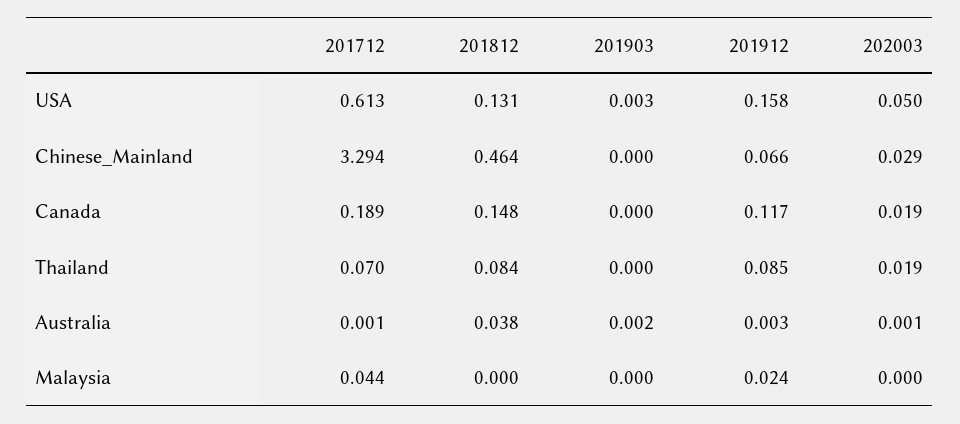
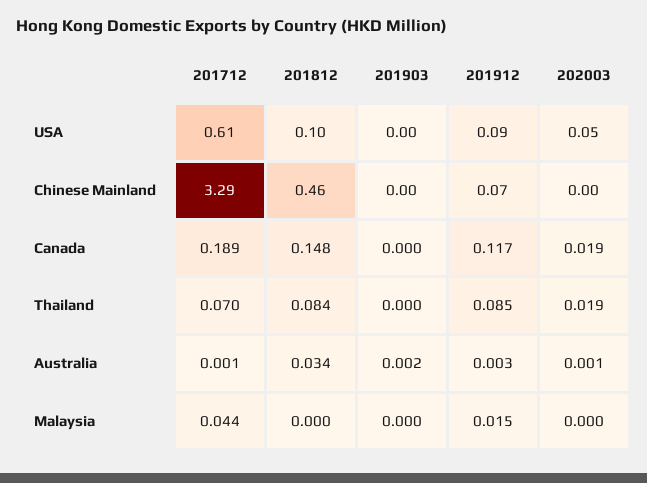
  {
    "201712": {
      "USA": 0.613,
      "Chinese_Mainland": 3.294,
      "Canada": 0.189,
      "Thailand": 0.07,
      "Australia": 0.001,
      "Malaysia": 0.044
    },
    "201812": {
-     "USA": 0.131,
+     "USA": 0.1,
      "Chinese_Mainland": 0.464,
      "Canada": 0.148,
      "Thailand": 0.084,
-     "Australia": 0.038,
+     "Australia": 0.034,
      "Malaysia": 0
    },
    "201903": {
      "USA": 0.003,
      "Chinese_Mainland": 0,
      "Canada": 0,
      "Thailand": 0,
      "Australia": 0.002,
      "Malaysia": 0
    },
    "201912": {
-     "USA": 0.158,
+     "USA": 0.09,
      "Chinese_Mainland": 0.066,
      "Canada": 0.117,
      "Thailand": 0.085,
      "Australia": 0.003,
-     "Malaysia": 0.024
+     "Malaysia": 0.015
    },
    "202003": {
      "USA": 0.05,
-     "Chinese_Mainland": 0.029,
+     "Chinese_Mainland": 0,
      "Canada": 0.019,
      "Thailand": 0.019,
      "Australia": 0.001,
      "Malaysia": 0
    }
  }

